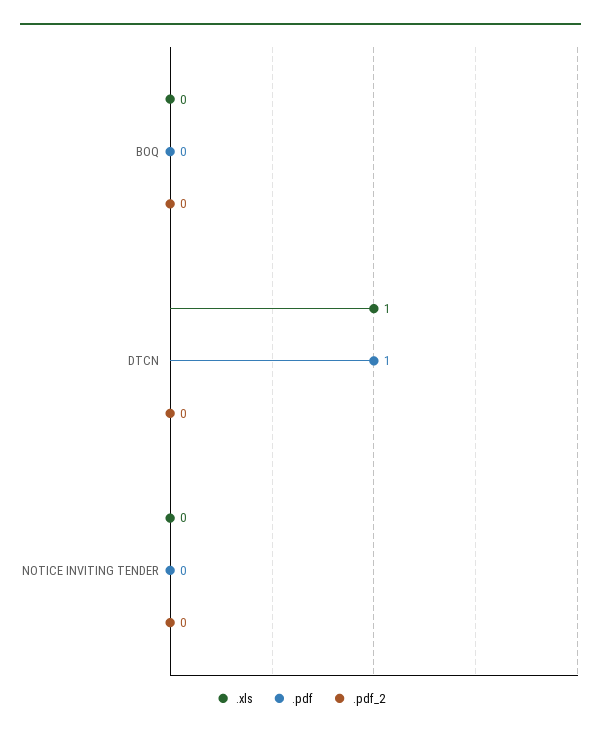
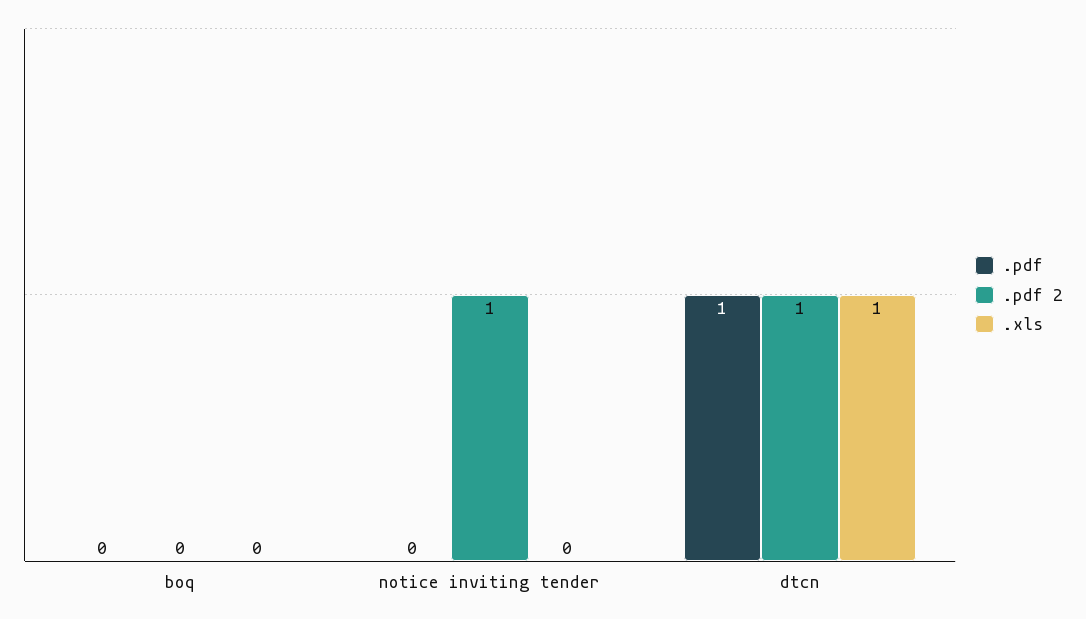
  {
    ".xls": {
      "BOQ": 0,
      "DTCN": 1,
      "NOTICE INVITING TENDER": 0
    },
    ".pdf": {
      "BOQ": 0,
      "DTCN": 1,
      "NOTICE INVITING TENDER": 0
    },
    ".pdf_2": {
      "BOQ": 0,
-     "DTCN": 0,
+     "DTCN": 1,
-     "NOTICE INVITING TENDER": 0
+     "NOTICE INVITING TENDER": 1
    }
  }

